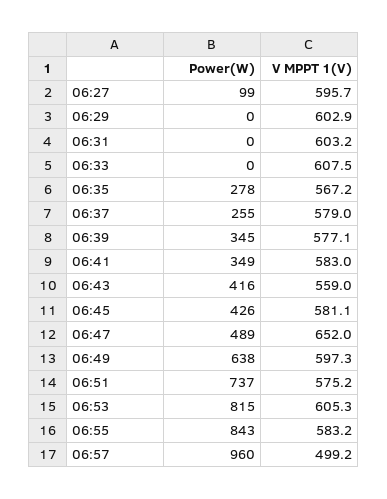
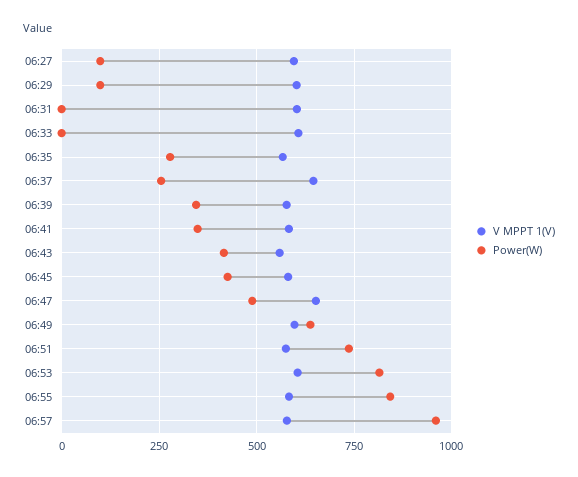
  {
    "Power(W)": {
      "06:27": 99,
-     "06:29": 0,
+     "06:29": 100,
      "06:31": 0,
      "06:33": 0,
      "06:35": 278,
      "06:37": 255,
      "06:39": 345,
      "06:41": 349,
      "06:43": 416,
      "06:45": 426,
      "06:47": 489,
      "06:49": 638,
      "06:51": 737,
      "06:53": 815,
      "06:55": 843,
      "06:57": 960
    },
    "V MPPT 1(V)": {
      "06:27": 595.7,
      "06:29": 602.9,
      "06:31": 603.2,
      "06:33": 607.5,
      "06:35": 567.2,
-     "06:37": 579,
+     "06:37": 650,
      "06:39": 577.1,
      "06:41": 583,
      "06:43": 559,
      "06:45": 581.1,
      "06:47": 652,
      "06:49": 597.3,
      "06:51": 575.2,
      "06:53": 605.3,
      "06:55": 583.2,
-     "06:57": 499.2
+     "06:57": 575
    }
  }

